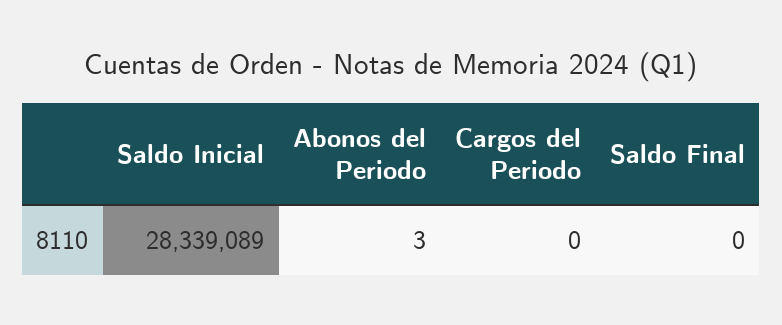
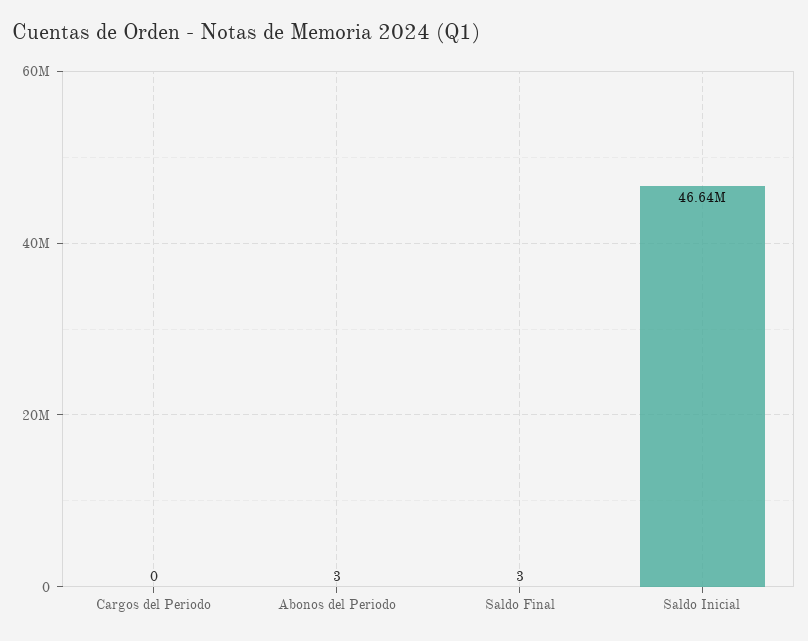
  {
-   "Saldo Inicial": 28339089,
+   "Saldo Inicial": 46640000,
    "Abonos del Periodo": 3,
    "Cargos del Periodo": 0,
-   "Saldo Final": 0
+   "Saldo Final": 3
  }

